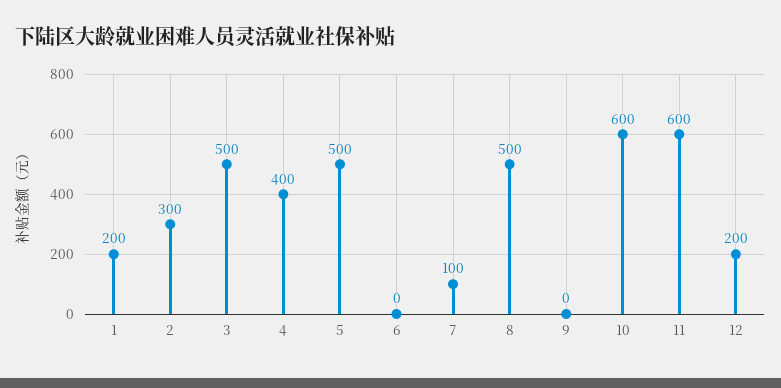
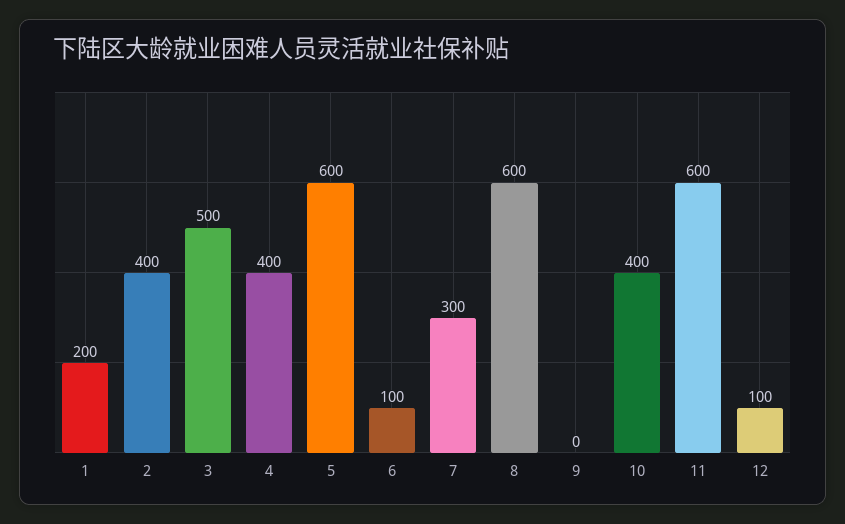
  {
    "1": 200,
-   "2": 300,
+   "2": 400,
    "3": 500,
    "4": 400,
-   "5": 500,
+   "5": 600,
-   "6": 0,
+   "6": 100,
-   "7": 100,
+   "7": 300,
-   "8": 500,
+   "8": 600,
    "9": 0,
-   "10": 600,
+   "10": 400,
    "11": 600,
-   "12": 200
+   "12": 100
  }

